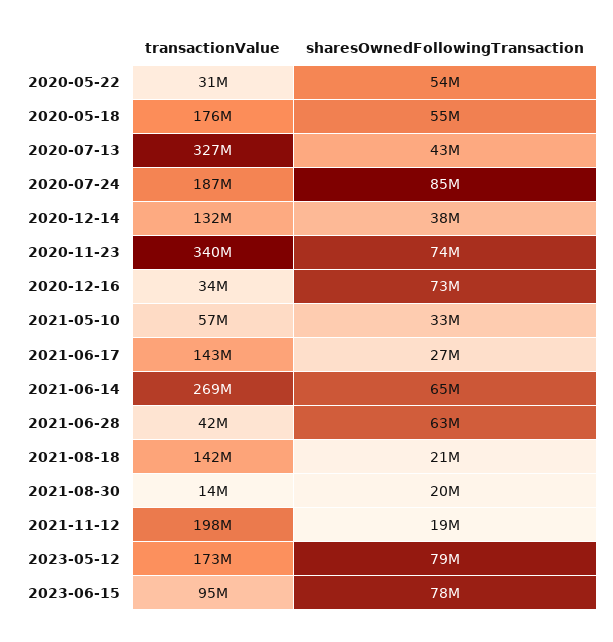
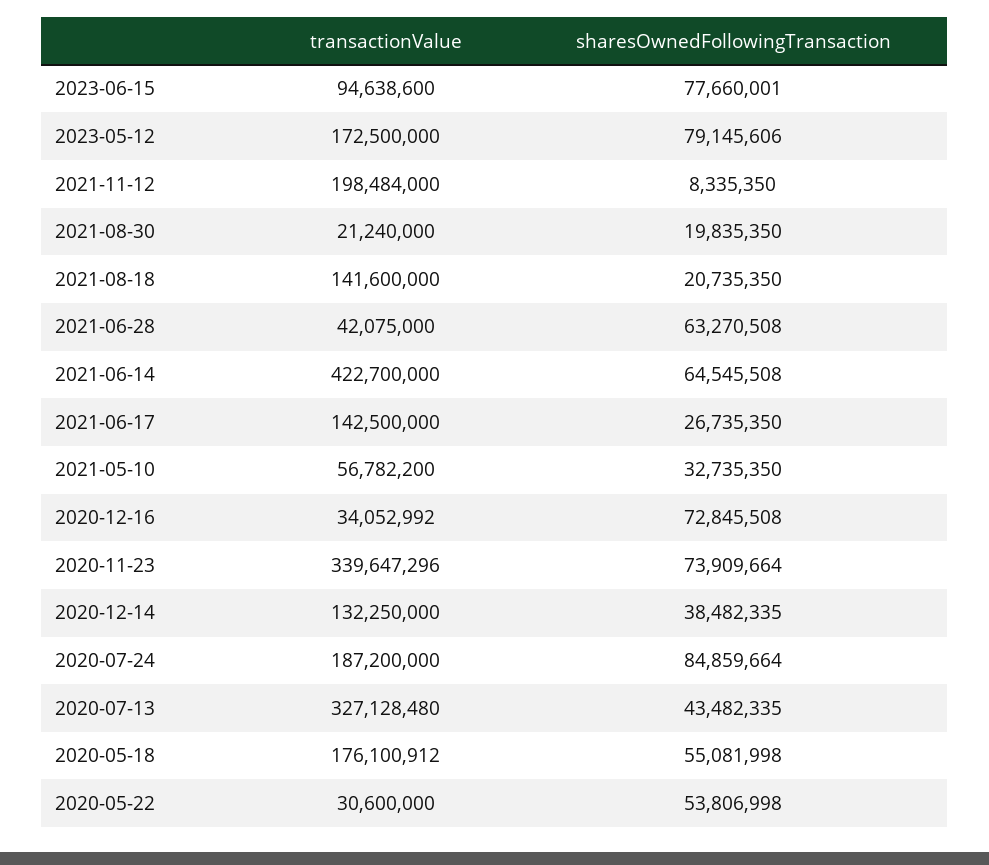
  {
    "transactionValue": {
      "2020-05-22": 30600000,
      "2020-05-18": 176100912,
      "2020-07-13": 327128480,
      "2020-07-24": 187200000,
      "2020-12-14": 132250000,
      "2020-11-23": 339647296,
      "2020-12-16": 34052992,
      "2021-05-10": 56782200,
      "2021-06-17": 142500000,
-     "2021-06-14": 269000000,
+     "2021-06-14": 422700000,
      "2021-06-28": 42075000,
      "2021-08-18": 141600000,
-     "2021-08-30": 14000000,
+     "2021-08-30": 21240000,
      "2021-11-12": 198484000,
      "2023-05-12": 172500000,
      "2023-06-15": 94638600
    },
    "sharesOwnedFollowingTransaction": {
      "2020-05-22": 53806998,
      "2020-05-18": 55081998,
      "2020-07-13": 43482335,
      "2020-07-24": 84859664,
      "2020-12-14": 38482335,
      "2020-11-23": 73909664,
      "2020-12-16": 72845508,
      "2021-05-10": 32735350,
      "2021-06-17": 26735350,
      "2021-06-14": 64545508,
      "2021-06-28": 63270508,
      "2021-08-18": 20735350,
      "2021-08-30": 19835350,
-     "2021-11-12": 19000000,
+     "2021-11-12": 8335350,
      "2023-05-12": 79145606,
      "2023-06-15": 77660001
    }
  }

